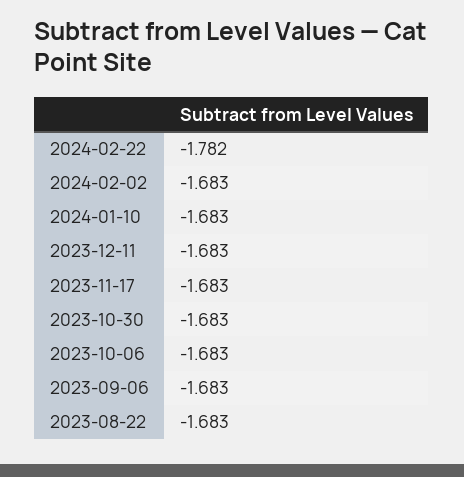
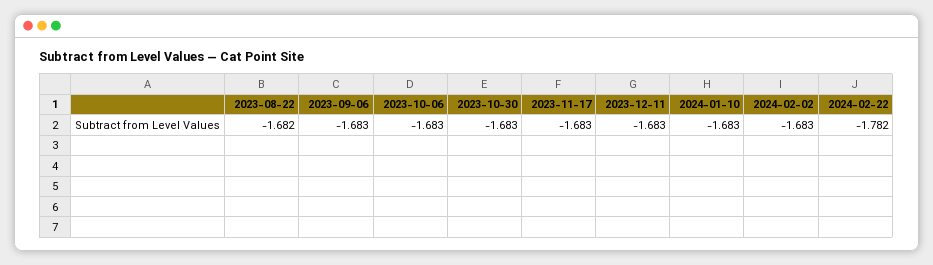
  {
    "2024-02-22": -1.782,
    "2024-02-02": -1.683,
    "2024-01-10": -1.683,
    "2023-12-11": -1.683,
    "2023-11-17": -1.683,
    "2023-10-30": -1.683,
    "2023-10-06": -1.683,
    "2023-09-06": -1.683,
-   "2023-08-22": -1.683
+   "2023-08-22": -1.682
  }

